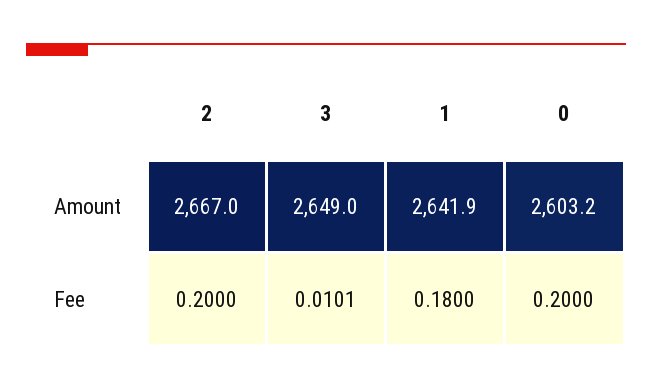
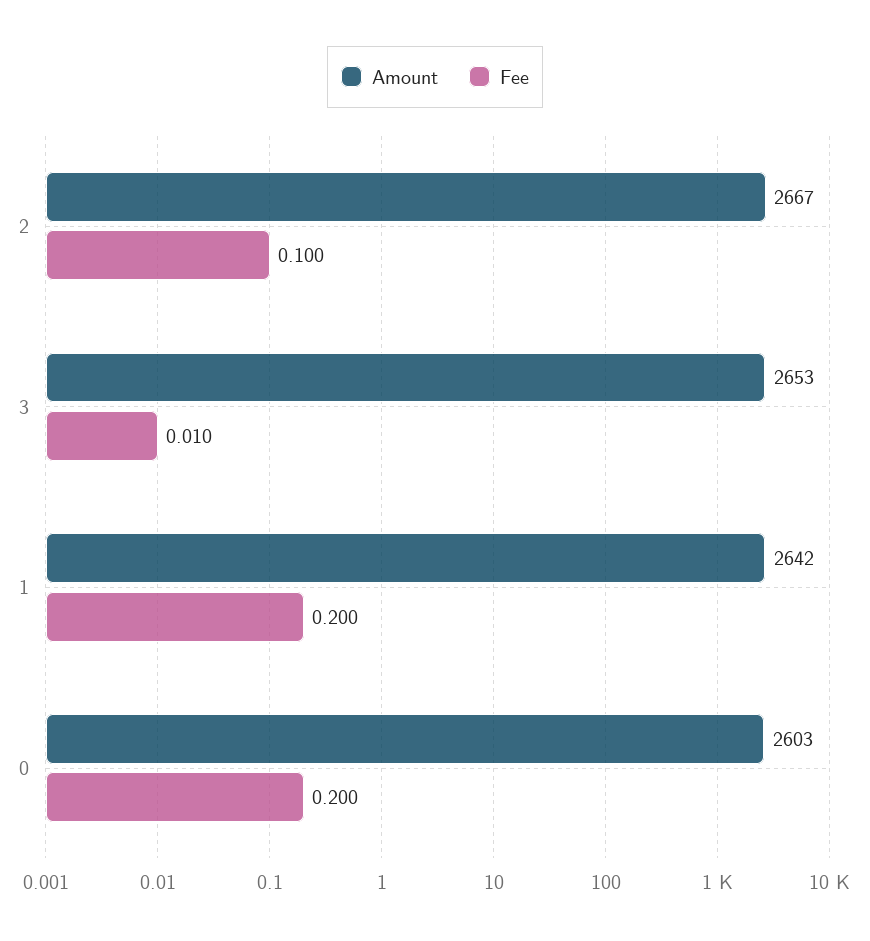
  {
    "Amount": {
      "2": 2667,
-     "3": 2649,
+     "3": 2653,
      "1": 2641.9,
      "0": 2603.2
    },
    "Fee": {
-     "2": 0.2,
+     "2": 0.1,
      "3": 0.0101,
-     "1": 0.18,
+     "1": 0.2,
      "0": 0.2
    }
  }

